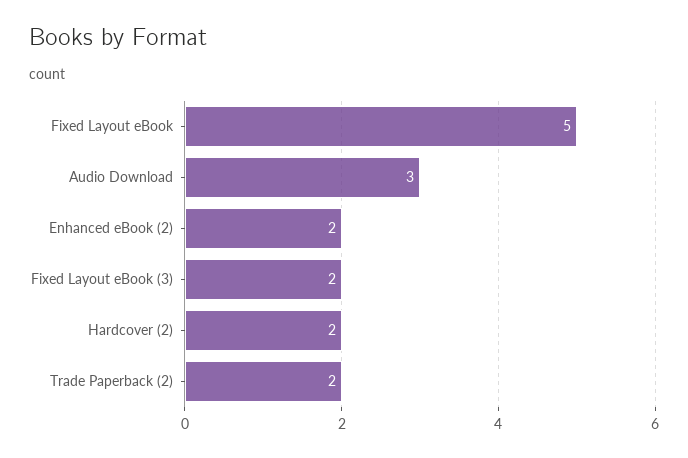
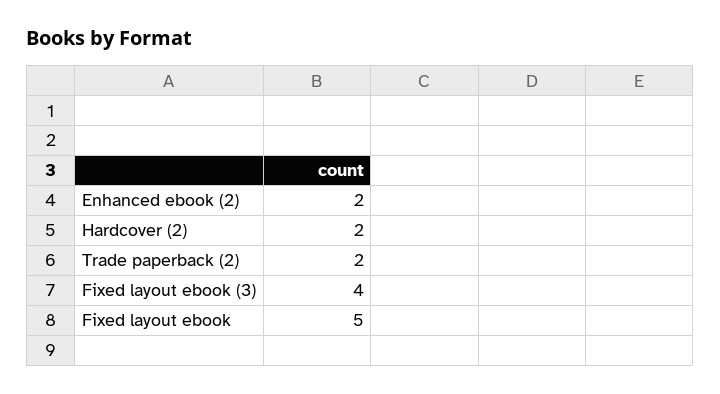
  {
    "Fixed Layout eBook": 5,
-   "Audio Download": 3,
    "Enhanced eBook (2)": 2,
-   "Fixed Layout eBook (3)": 2,
+   "Fixed Layout eBook (3)": 4,
    "Hardcover (2)": 2,
    "Trade Paperback (2)": 2
  }

